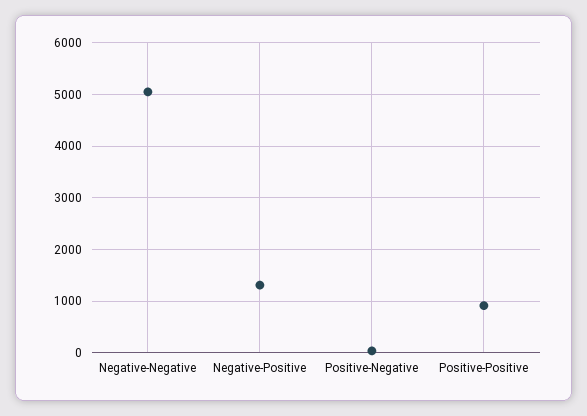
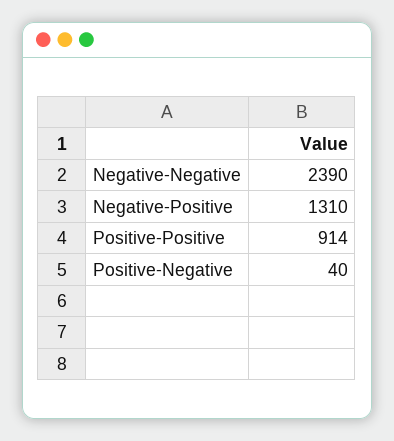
  {
-   "Negative-Negative": 5000,
+   "Negative-Negative": 2390,
    "Negative-Positive": 1310,
    "Positive-Negative": 40,
    "Positive-Positive": 914
  }

